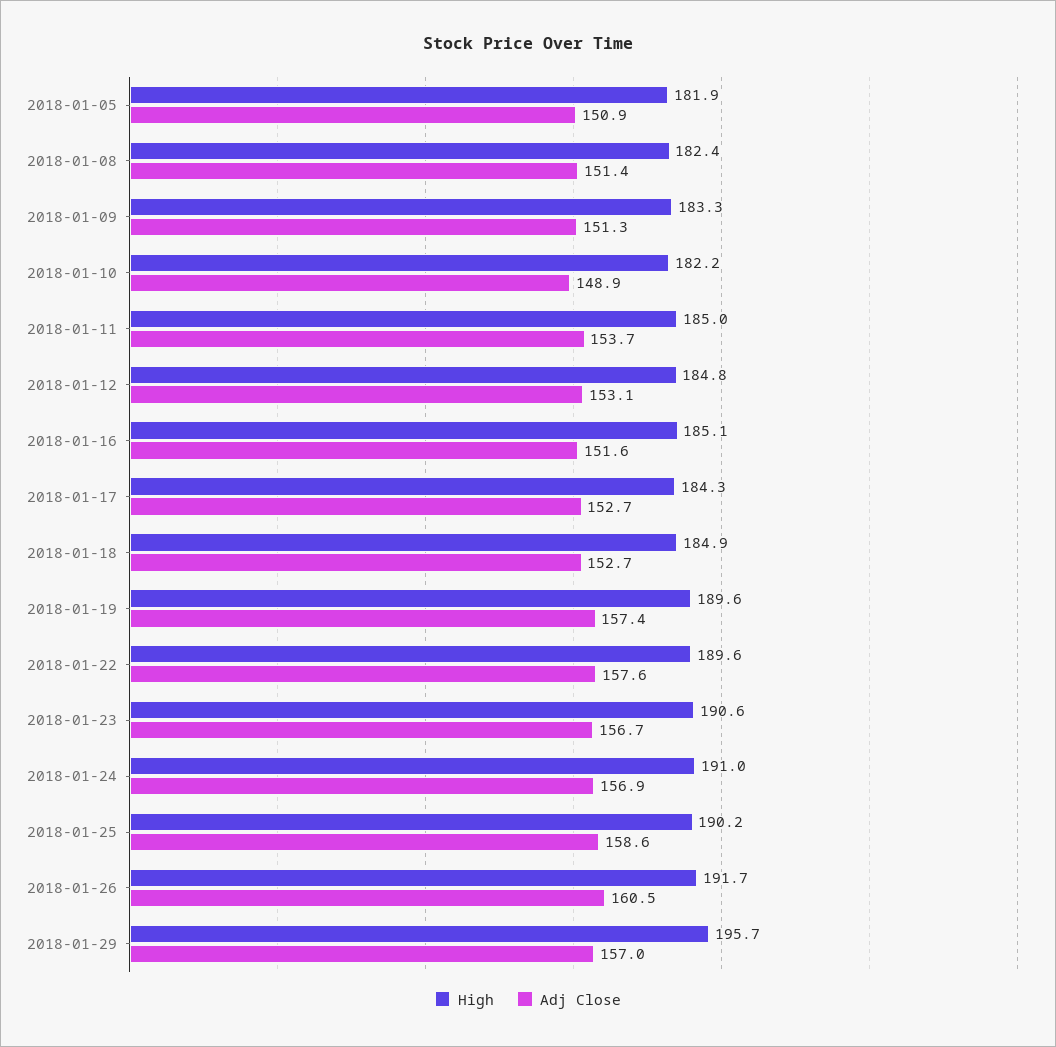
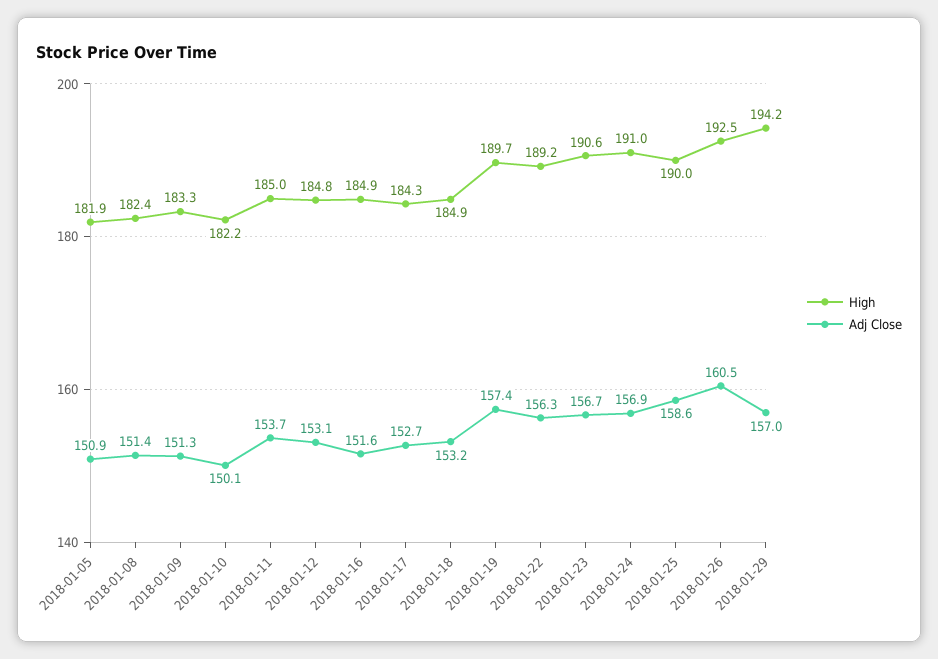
  {
    "High": {
      "2018-01-05": 181.9,
      "2018-01-08": 182.4,
      "2018-01-09": 183.3,
      "2018-01-10": 182.2,
      "2018-01-11": 185,
      "2018-01-12": 184.8,
-     "2018-01-16": 185.1,
+     "2018-01-16": 184.9,
      "2018-01-17": 184.3,
      "2018-01-18": 184.9,
-     "2018-01-19": 189.6,
+     "2018-01-19": 189.7,
-     "2018-01-22": 189.6,
+     "2018-01-22": 189.2,
      "2018-01-23": 190.6,
      "2018-01-24": 191,
-     "2018-01-25": 190.2,
+     "2018-01-25": 190,
-     "2018-01-26": 191.7,
+     "2018-01-26": 192.5,
-     "2018-01-29": 195.7
+     "2018-01-29": 194.2
    },
    "Adj Close": {
      "2018-01-05": 150.9,
      "2018-01-08": 151.4,
      "2018-01-09": 151.3,
-     "2018-01-10": 148.9,
+     "2018-01-10": 150.1,
      "2018-01-11": 153.7,
      "2018-01-12": 153.1,
      "2018-01-16": 151.6,
      "2018-01-17": 152.7,
-     "2018-01-18": 152.7,
+     "2018-01-18": 153.2,
      "2018-01-19": 157.4,
-     "2018-01-22": 157.6,
+     "2018-01-22": 156.3,
      "2018-01-23": 156.7,
      "2018-01-24": 156.9,
      "2018-01-25": 158.6,
      "2018-01-26": 160.5,
      "2018-01-29": 157
    }
  }

